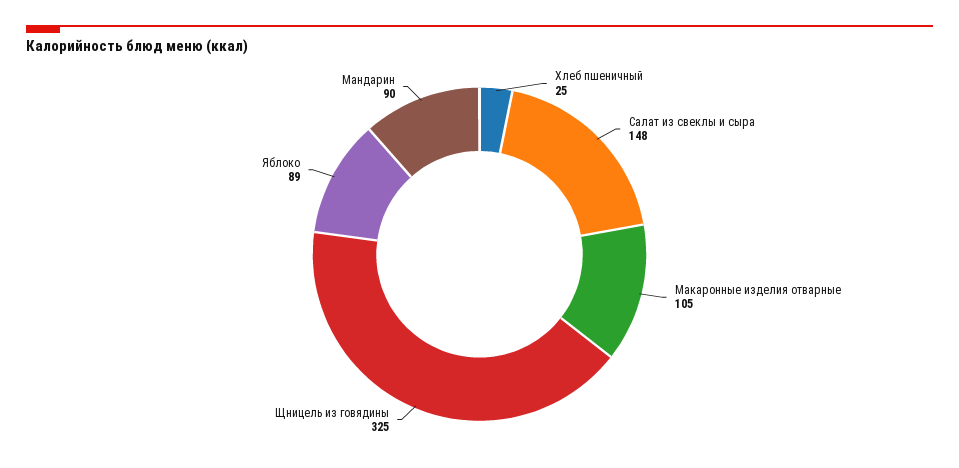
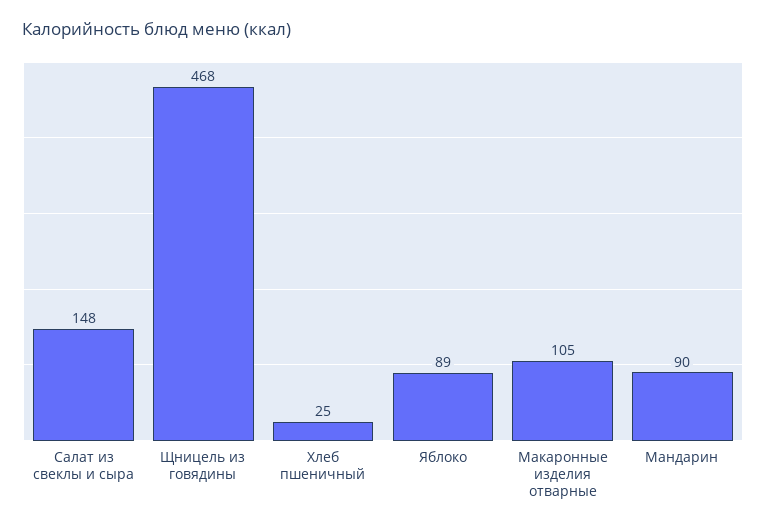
  {
    "Хлеб пшеничный": 25,
    "Салат из свеклы и сыра": 148,
    "Макаронные изделия отварные": 105,
-   "Щницель из говядины": 325,
+   "Щницель из говядины": 468,
    "Яблоко": 89,
    "Мандарин": 90
  }

